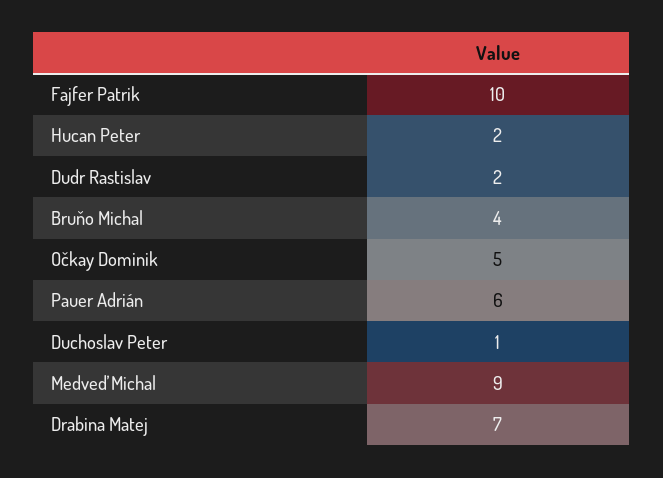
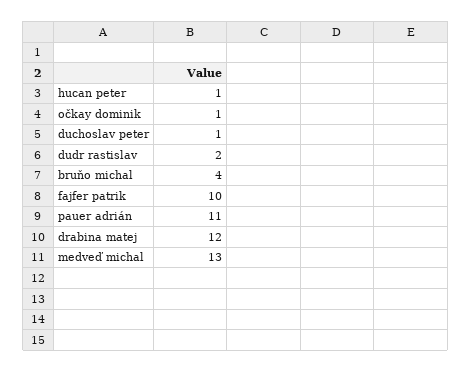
  {
    "Fajfer Patrik": 10,
-   "Hucan Peter": 2,
+   "Hucan Peter": 1,
    "Dudr Rastislav": 2,
    "Bruňo Michal": 4,
-   "Očkay Dominik": 5,
+   "Očkay Dominik": 1,
-   "Pauer Adrián": 6,
+   "Pauer Adrián": 11,
    "Duchoslav Peter": 1,
-   "Medveď Michal": 9,
+   "Medveď Michal": 13,
-   "Drabina Matej": 7
+   "Drabina Matej": 12
  }

